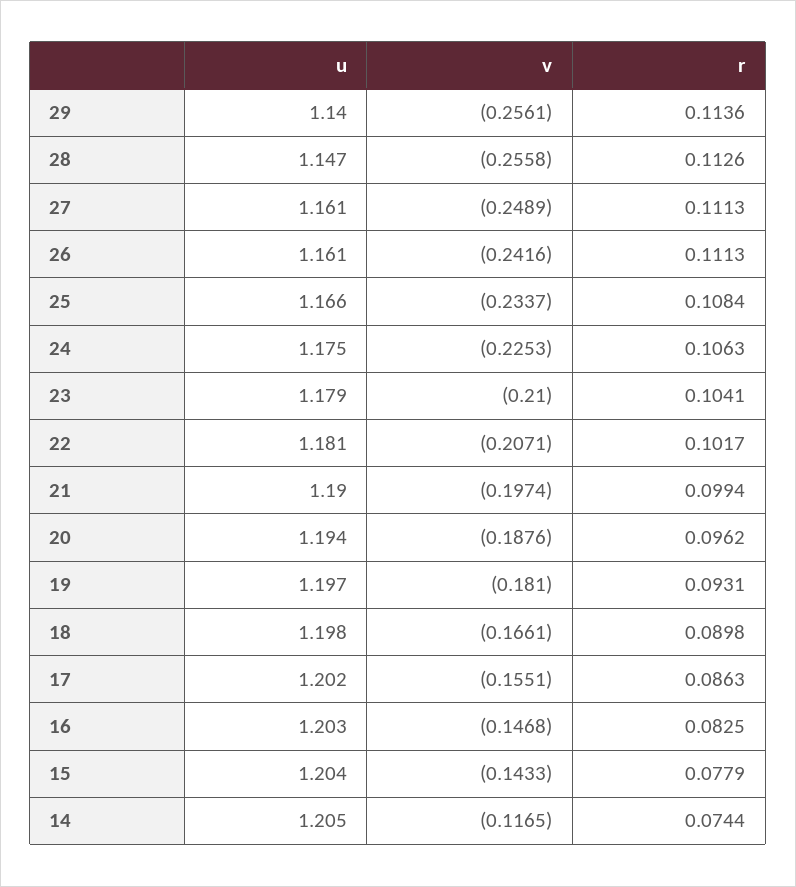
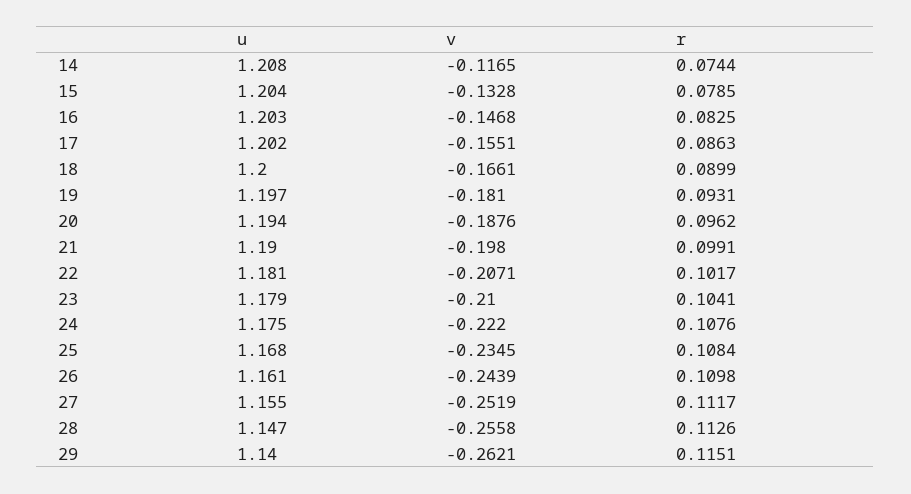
  {
    "u": {
      "29": 1.14,
      "28": 1.147,
-     "27": 1.161,
+     "27": 1.155,
      "26": 1.161,
-     "25": 1.166,
+     "25": 1.168,
      "24": 1.175,
      "23": 1.179,
      "22": 1.181,
      "21": 1.19,
      "20": 1.194,
      "19": 1.197,
-     "18": 1.198,
+     "18": 1.2,
      "17": 1.202,
      "16": 1.203,
      "15": 1.204,
-     "14": 1.205
+     "14": 1.208
    },
    "v": {
-     "29": -0.2561,
+     "29": -0.2621,
      "28": -0.2558,
-     "27": -0.2489,
+     "27": -0.2519,
-     "26": -0.2416,
+     "26": -0.2439,
-     "25": -0.2337,
+     "25": -0.2345,
-     "24": -0.2253,
+     "24": -0.222,
      "23": -0.21,
      "22": -0.2071,
-     "21": -0.1974,
+     "21": -0.198,
      "20": -0.1876,
      "19": -0.181,
      "18": -0.1661,
      "17": -0.1551,
      "16": -0.1468,
-     "15": -0.1433,
+     "15": -0.1328,
      "14": -0.1165
    },
    "r": {
-     "29": 0.1136,
+     "29": 0.1151,
      "28": 0.1126,
-     "27": 0.1113,
+     "27": 0.1117,
-     "26": 0.1113,
+     "26": 0.1098,
      "25": 0.1084,
-     "24": 0.1063,
+     "24": 0.1076,
      "23": 0.1041,
      "22": 0.1017,
-     "21": 0.0994,
+     "21": 0.0991,
      "20": 0.0962,
      "19": 0.0931,
-     "18": 0.0898,
+     "18": 0.0899,
      "17": 0.0863,
      "16": 0.0825,
-     "15": 0.0779,
+     "15": 0.0785,
      "14": 0.0744
    }
  }

